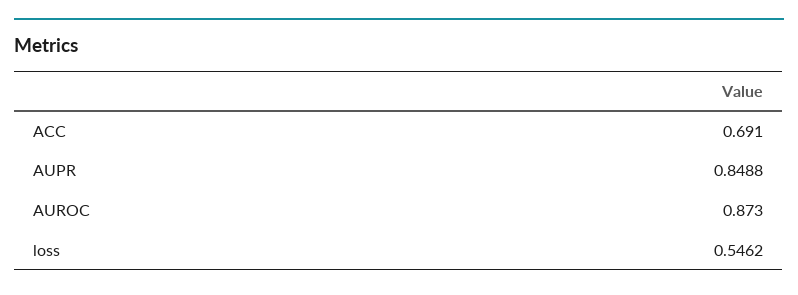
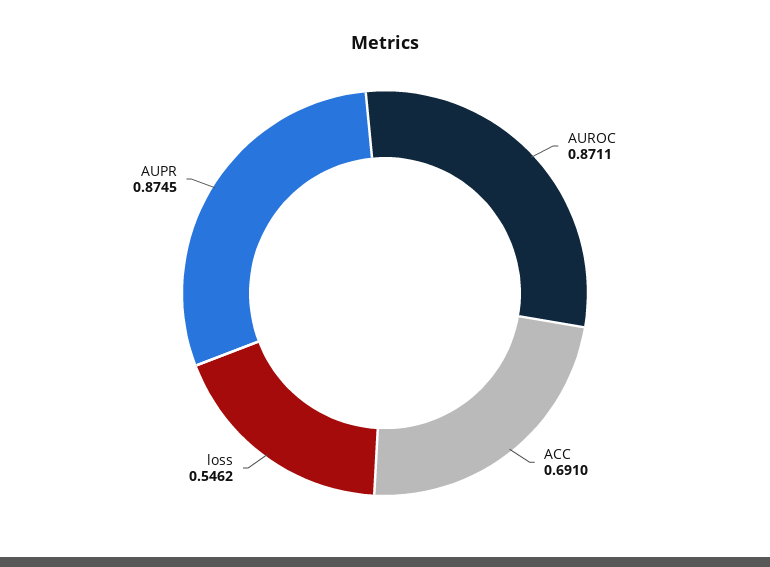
  {
    "ACC": 0.691,
-   "AUPR": 0.8488,
+   "AUPR": 0.8745,
-   "AUROC": 0.873,
+   "AUROC": 0.8711,
    "loss": 0.5462
  }

